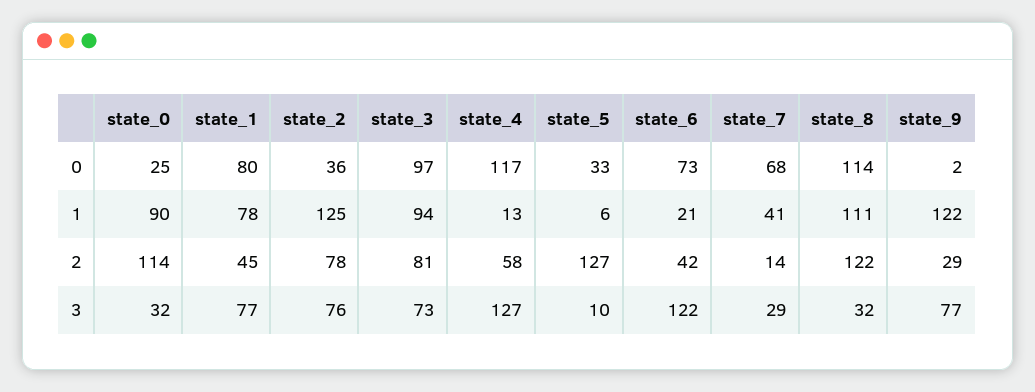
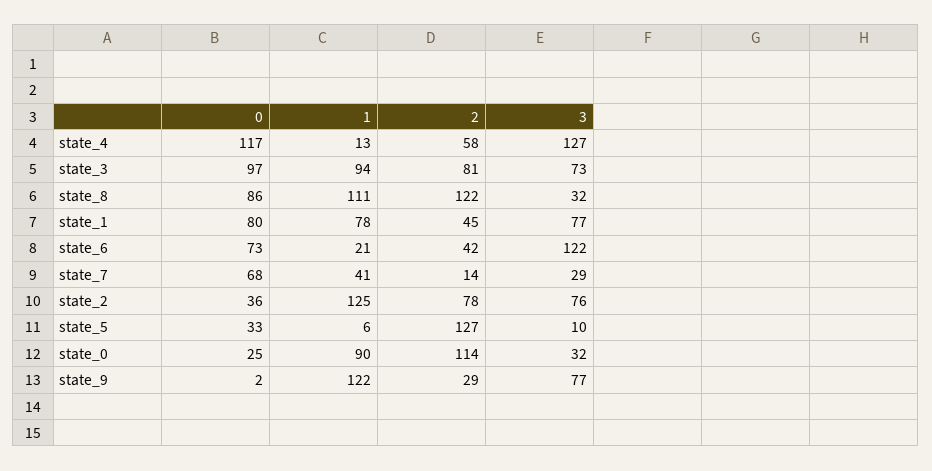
  {
    "state_0": {
      "0": 25,
      "1": 90,
      "2": 114,
      "3": 32
    },
    "state_1": {
      "0": 80,
      "1": 78,
      "2": 45,
      "3": 77
    },
    "state_2": {
      "0": 36,
      "1": 125,
      "2": 78,
      "3": 76
    },
    "state_3": {
      "0": 97,
      "1": 94,
      "2": 81,
      "3": 73
    },
    "state_4": {
      "0": 117,
      "1": 13,
      "2": 58,
      "3": 127
    },
    "state_5": {
      "0": 33,
      "1": 6,
      "2": 127,
      "3": 10
    },
    "state_6": {
      "0": 73,
      "1": 21,
      "2": 42,
      "3": 122
    },
    "state_7": {
      "0": 68,
      "1": 41,
      "2": 14,
      "3": 29
    },
    "state_8": {
-     "0": 114,
+     "0": 86,
      "1": 111,
      "2": 122,
      "3": 32
    },
    "state_9": {
      "0": 2,
      "1": 122,
      "2": 29,
      "3": 77
    }
  }

